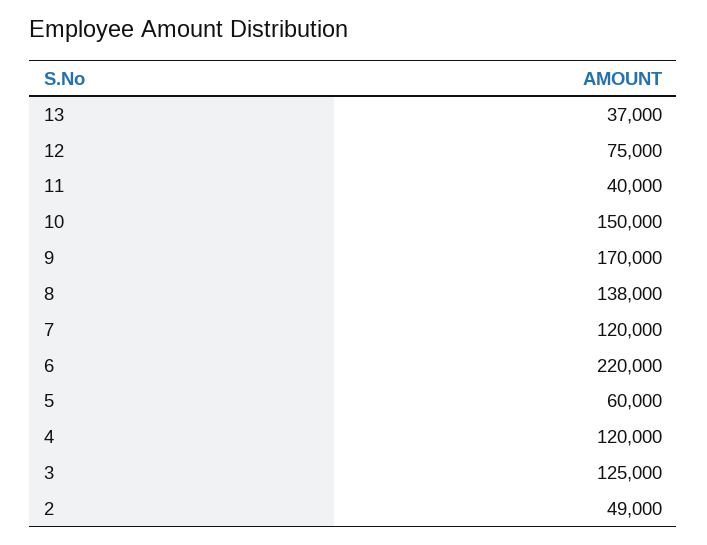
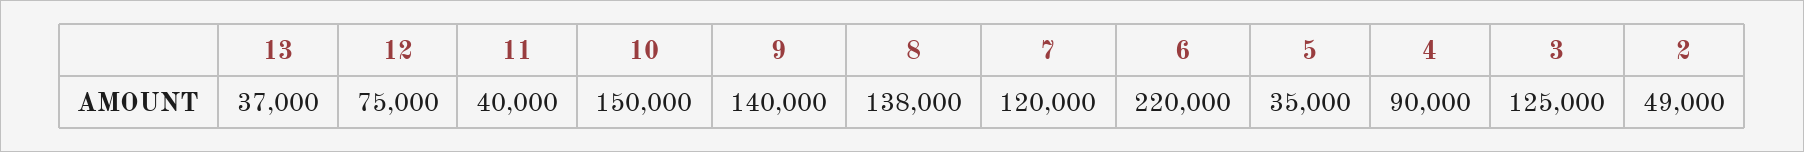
  {
    "13": 37000,
    "12": 75000,
    "11": 40000,
    "10": 150000,
-   "9": 170000,
+   "9": 140000,
    "8": 138000,
    "7": 120000,
    "6": 220000,
-   "5": 60000,
+   "5": 35000,
-   "4": 120000,
+   "4": 90000,
    "3": 125000,
    "2": 49000
  }

